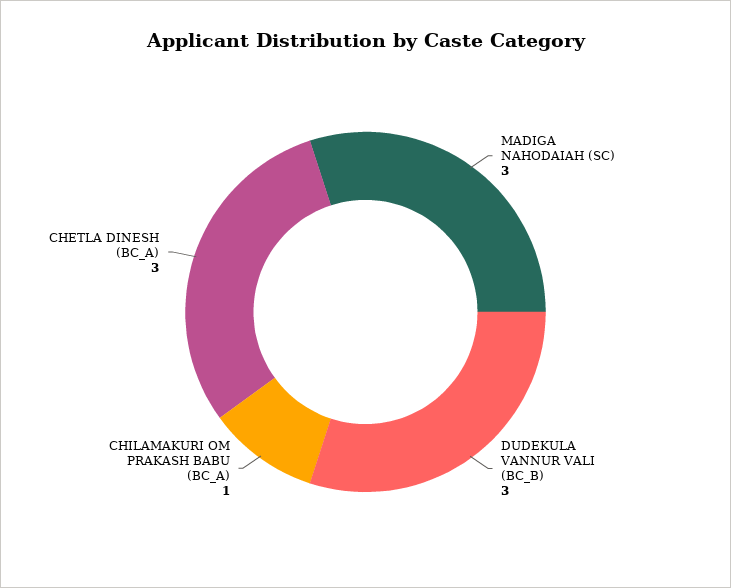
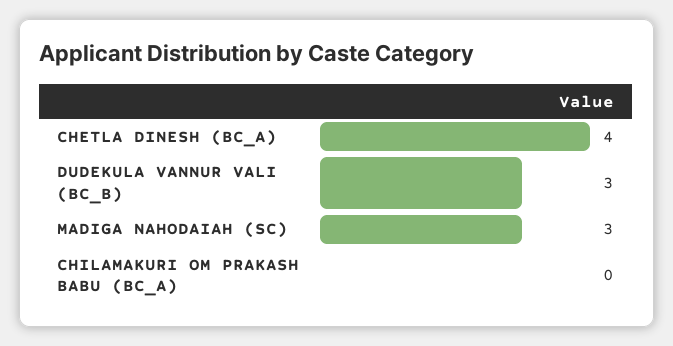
  {
    "MADIGA NAHODAIAH (SC)": 3,
    "DUDEKULA VANNUR VALI (BC_B)": 3,
-   "CHILAMAKURI OM PRAKASH BABU (BC_A)": 1,
+   "CHILAMAKURI OM PRAKASH BABU (BC_A)": 0,
-   "CHETLA DINESH (BC_A)": 3
+   "CHETLA DINESH (BC_A)": 4
  }

